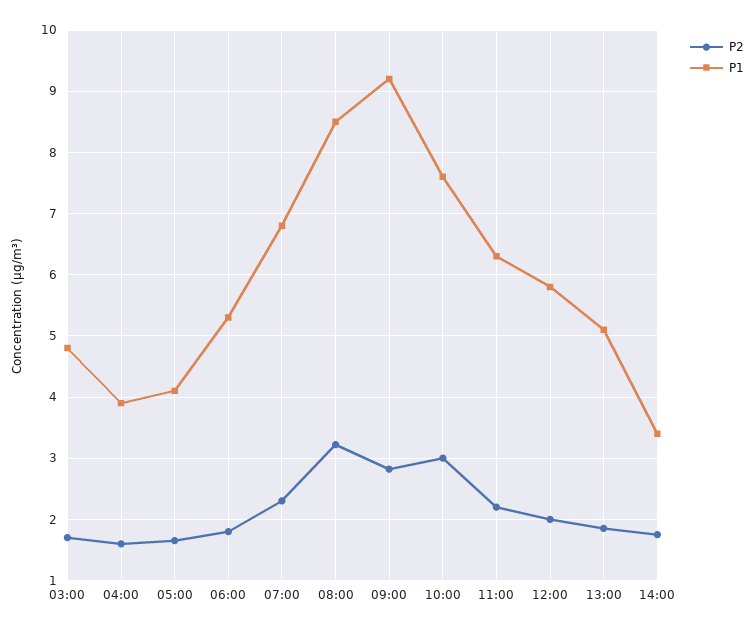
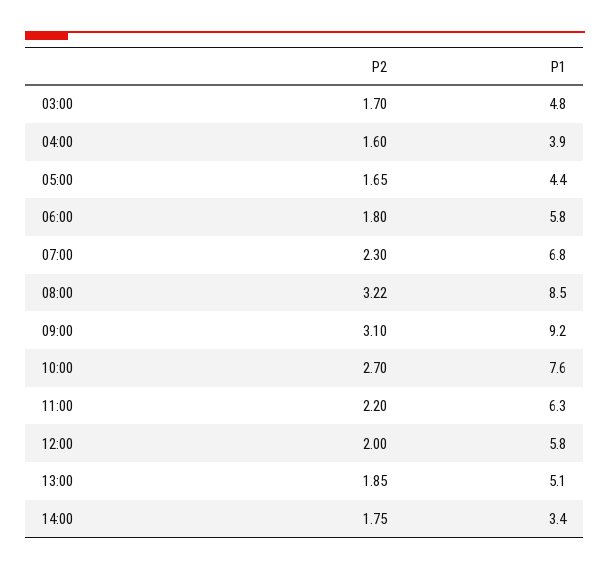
  {
    "P2": {
      "03:00": 1.7,
      "04:00": 1.6,
      "05:00": 1.65,
      "06:00": 1.8,
      "07:00": 2.3,
      "08:00": 3.22,
-     "09:00": 2.8,
+     "09:00": 3.1,
-     "10:00": 3,
+     "10:00": 2.7,
      "11:00": 2.2,
      "12:00": 2,
      "13:00": 1.85,
      "14:00": 1.75
    },
    "P1": {
      "03:00": 4.8,
      "04:00": 3.9,
-     "05:00": 4.1,
+     "05:00": 4.4,
-     "06:00": 5.3,
+     "06:00": 5.8,
      "07:00": 6.8,
      "08:00": 8.5,
      "09:00": 9.2,
      "10:00": 7.6,
      "11:00": 6.3,
      "12:00": 5.8,
      "13:00": 5.1,
      "14:00": 3.4
    }
  }

